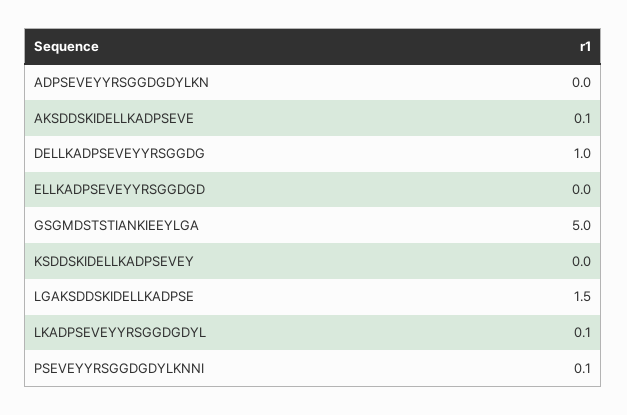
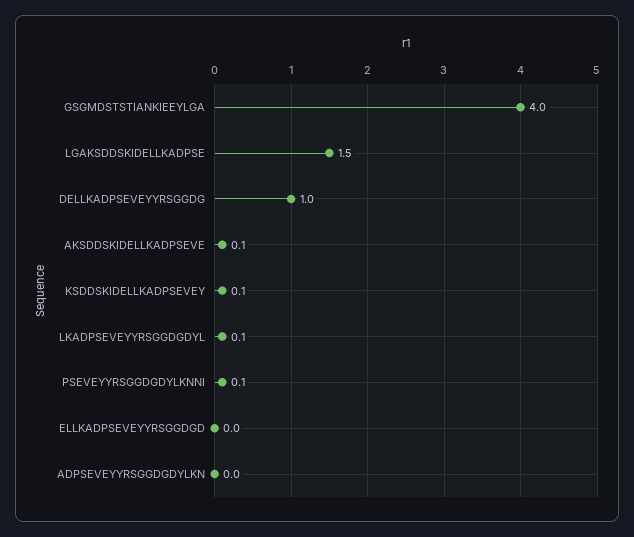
  {
    "ADPSEVEYYRSGGDGDYLKN": 0,
    "AKSDDSKIDELLKADPSEVE": 0.1,
    "DELLKADPSEVEYYRSGGDG": 1,
    "ELLKADPSEVEYYRSGGDGD": 0,
-   "GSGMDSTSTIANKIEEYLGA": 5,
+   "GSGMDSTSTIANKIEEYLGA": 4,
-   "KSDDSKIDELLKADPSEVEY": 0,
+   "KSDDSKIDELLKADPSEVEY": 0.1,
    "LGAKSDDSKIDELLKADPSE": 1.5,
    "LKADPSEVEYYRSGGDGDYL": 0.1,
    "PSEVEYYRSGGDGDYLKNNI": 0.1
  }

